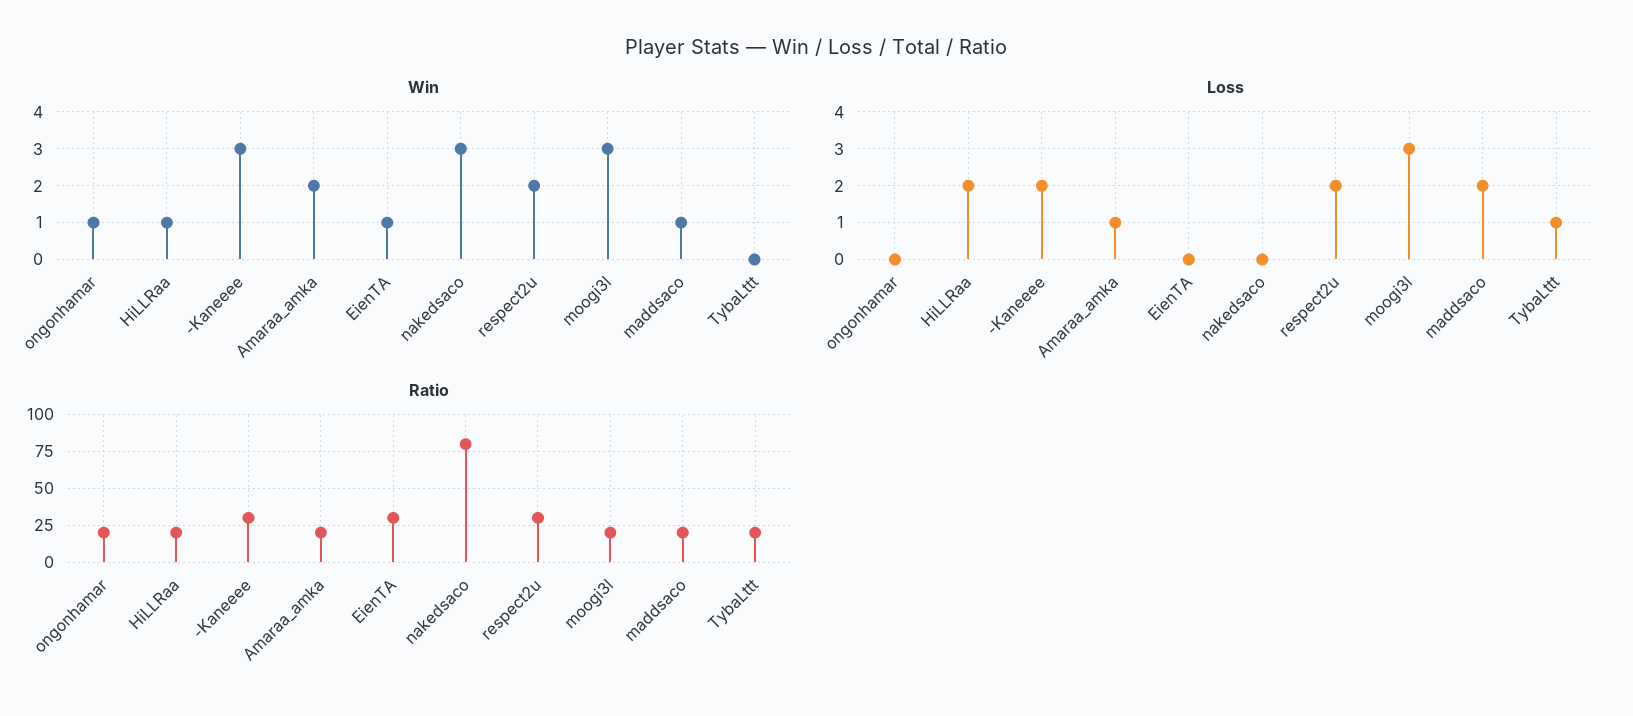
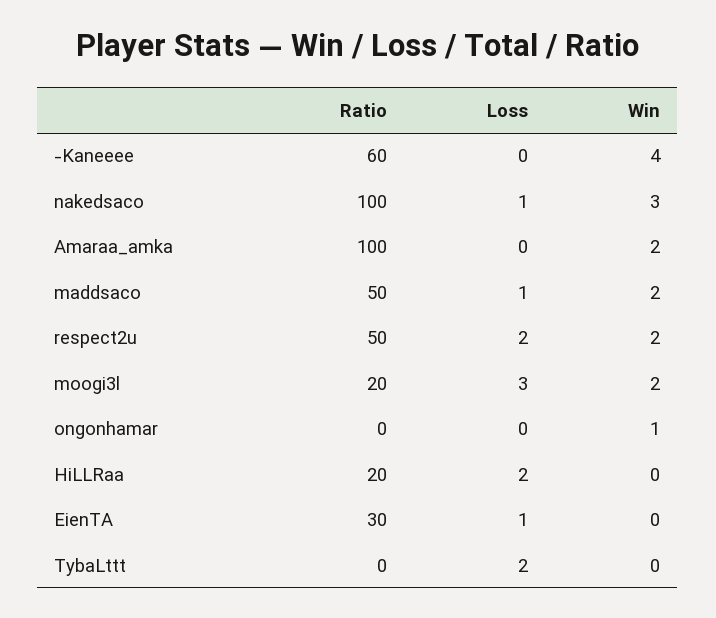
  {
    "Win": {
      "ongonhamar": 1,
-     "HiLLRaa": 1,
+     "HiLLRaa": 0,
-     "-Kaneeee": 3,
+     "-Kaneeee": 4,
      "Amaraa_amka": 2,
-     "EienTA": 1,
+     "EienTA": 0,
      "nakedsaco": 3,
      "respect2u": 2,
-     "moogi3l": 3,
+     "moogi3l": 2,
-     "maddsaco": 1,
+     "maddsaco": 2,
      "TybaLttt": 0
    },
    "Loss": {
      "ongonhamar": 0,
      "HiLLRaa": 2,
-     "-Kaneeee": 2,
+     "-Kaneeee": 0,
-     "Amaraa_amka": 1,
+     "Amaraa_amka": 0,
-     "EienTA": 0,
+     "EienTA": 1,
-     "nakedsaco": 0,
+     "nakedsaco": 1,
      "respect2u": 2,
      "moogi3l": 3,
-     "maddsaco": 2,
+     "maddsaco": 1,
-     "TybaLttt": 1
+     "TybaLttt": 2
    },
    "Ratio": {
-     "ongonhamar": 20,
+     "ongonhamar": 0,
      "HiLLRaa": 20,
-     "-Kaneeee": 30,
+     "-Kaneeee": 60,
-     "Amaraa_amka": 20,
+     "Amaraa_amka": 100,
      "EienTA": 30,
-     "nakedsaco": 80,
+     "nakedsaco": 100,
-     "respect2u": 30,
+     "respect2u": 50,
      "moogi3l": 20,
-     "maddsaco": 20,
+     "maddsaco": 50,
-     "TybaLttt": 20
+     "TybaLttt": 0
    }
  }

